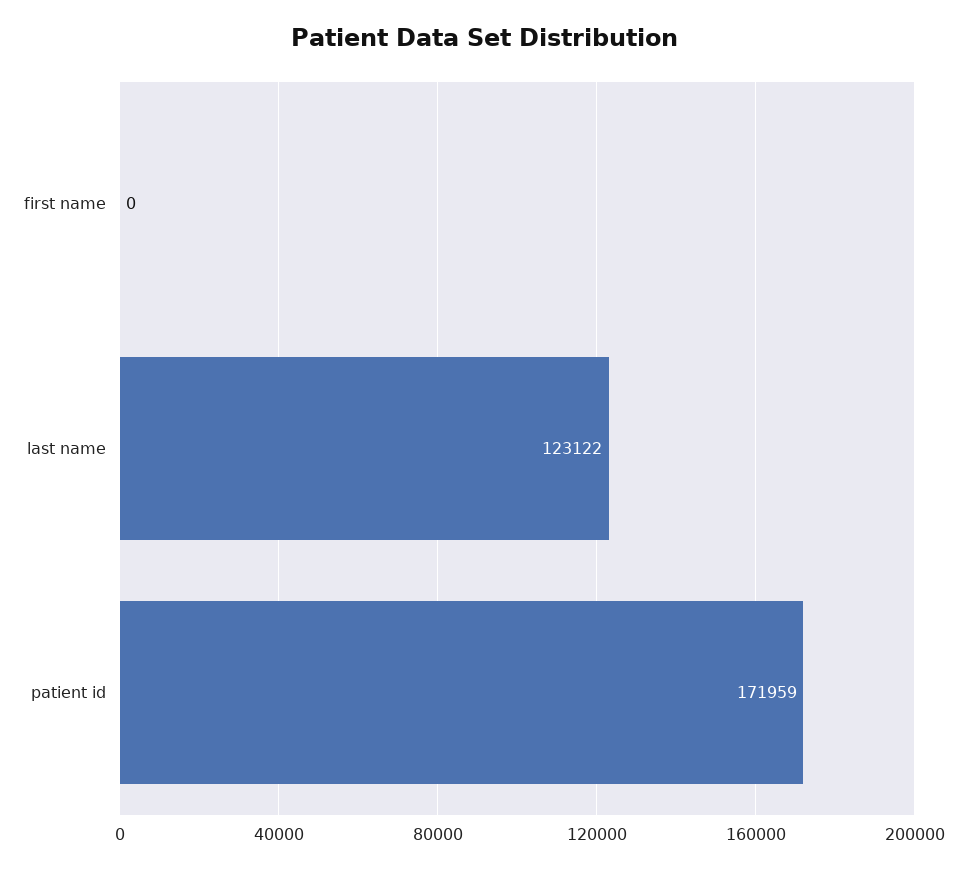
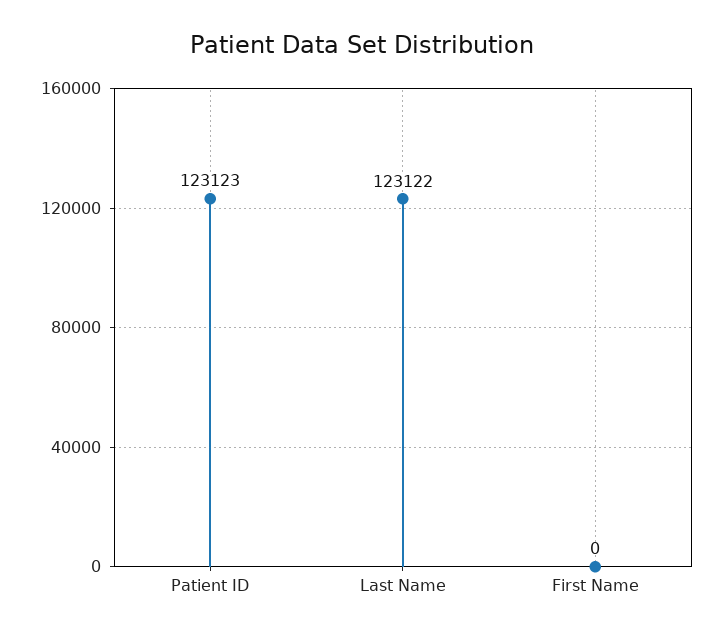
  {
    "first name": 0,
    "last name": 123122,
-   "patient id": 171959
+   "patient id": 123123
  }

